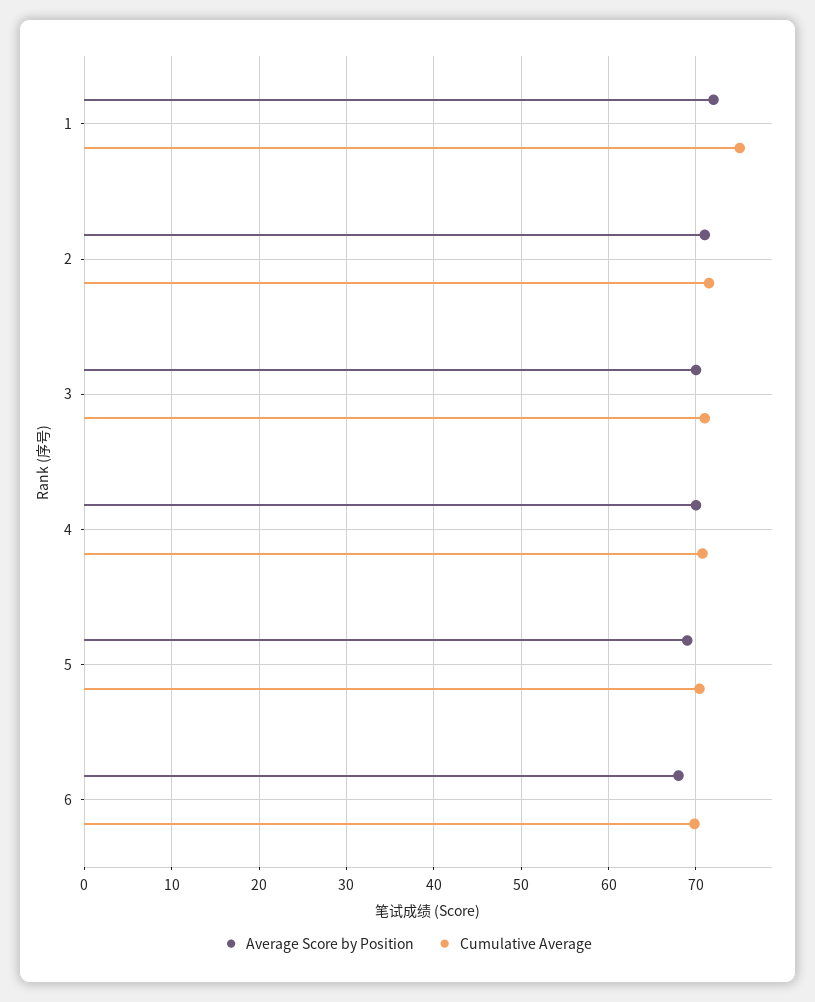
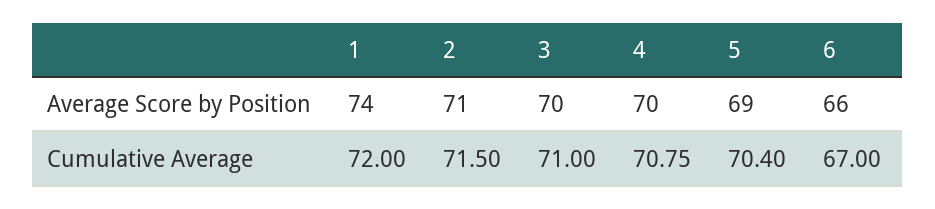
  {
    "Average Score by Position": {
-     "1": 72,
+     "1": 74,
      "2": 71,
      "3": 70,
      "4": 70,
      "5": 69,
-     "6": 68
+     "6": 66
    },
    "Cumulative Average": {
-     "1": 75,
+     "1": 72,
      "2": 71.5,
      "3": 71,
      "4": 70.75,
      "5": 70.4,
-     "6": 70
+     "6": 67
    }
  }

